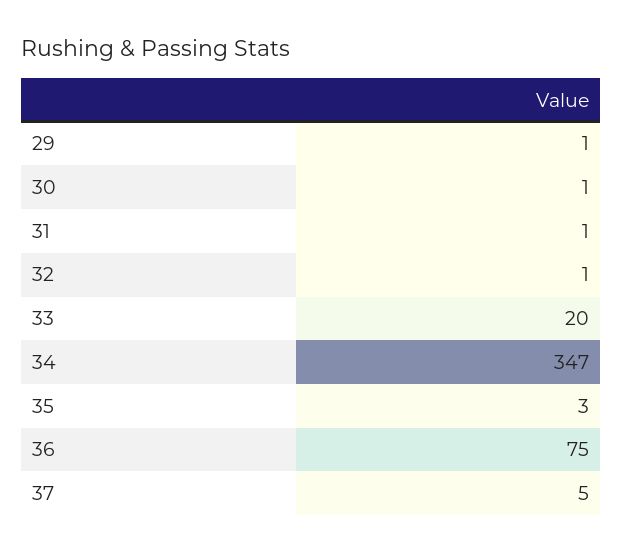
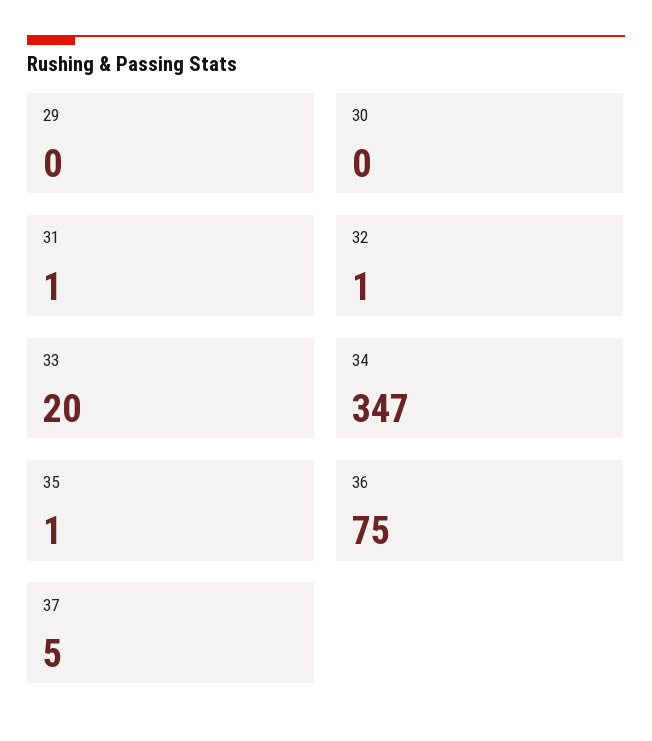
  {
-   "29": 1,
+   "29": 0,
-   "30": 1,
+   "30": 0,
    "31": 1,
    "32": 1,
    "33": 20,
    "34": 347,
-   "35": 3,
+   "35": 1,
    "36": 75,
    "37": 5
  }

